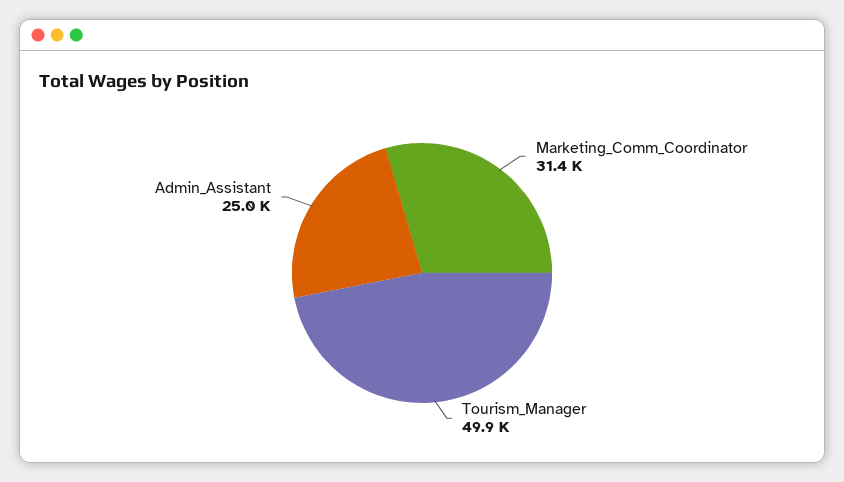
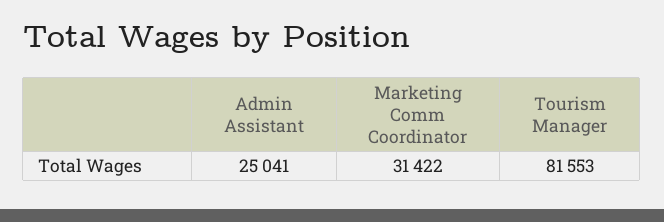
  {
    "Marketing_Comm_Coordinator": 31422,
-   "Tourism_Manager": 49900,
+   "Tourism_Manager": 81553,
    "Admin_Assistant": 25041
  }

